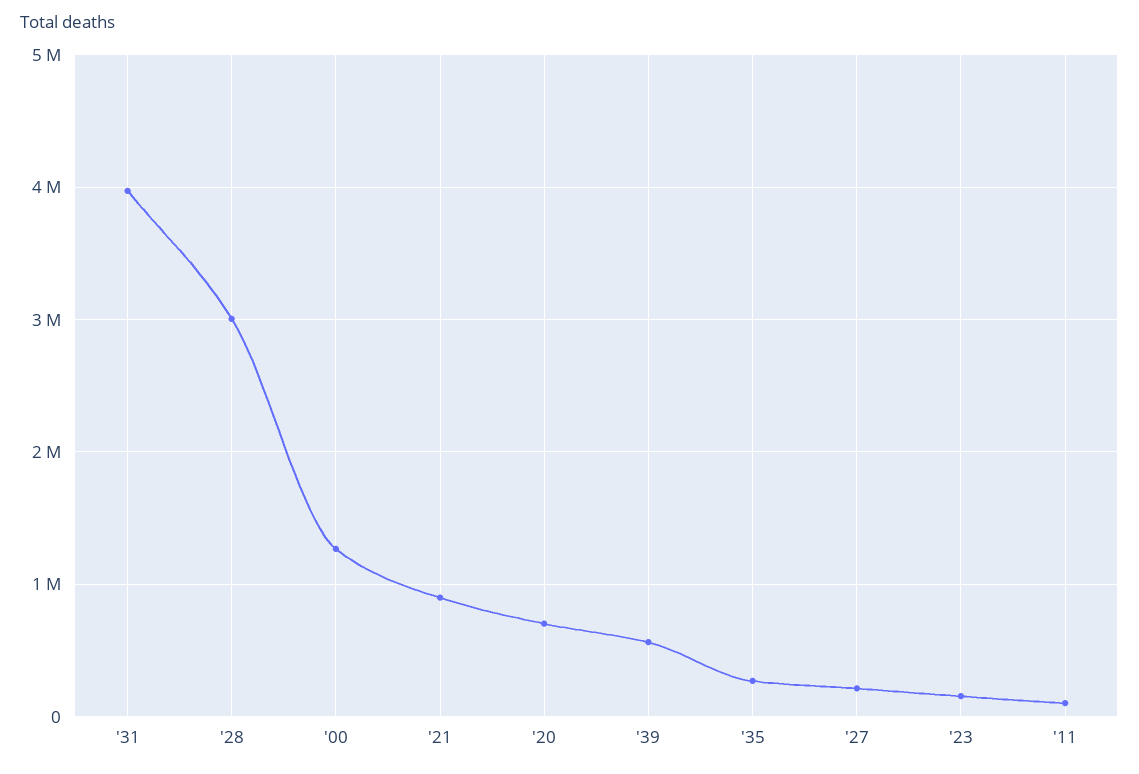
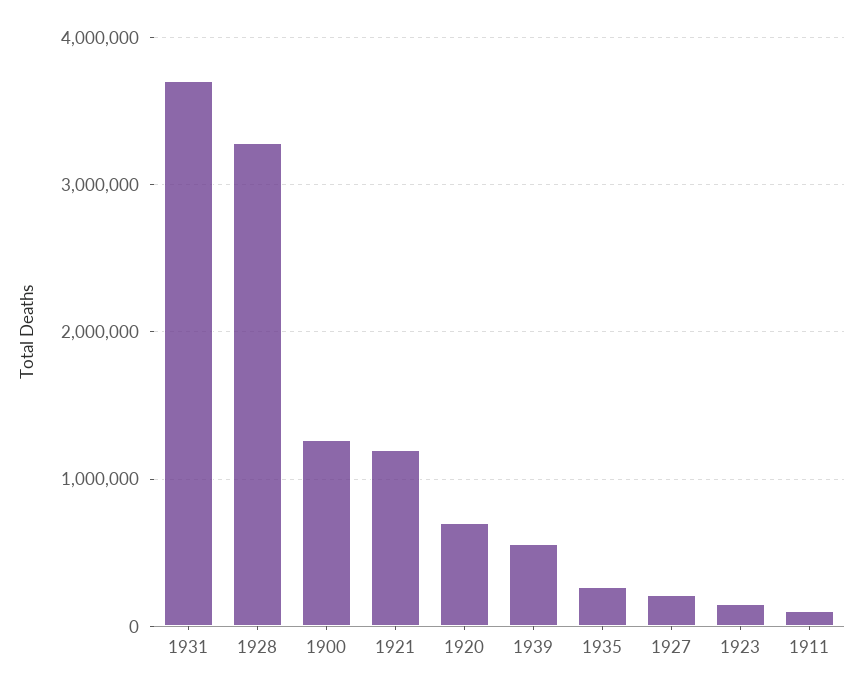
  {
-   "'31": 4000000,
+   "'31": 3700000,
-   "'28": 3000000,
+   "'28": 3300000,
    "'00": 1300000,
-   "'21": 900000,
+   "'21": 1200000,
    "'20": 700000,
    "'39": 600000,
    "'35": 300000,
    "'27": 200000,
    "'23": 200000,
    "'11": 100000
  }

